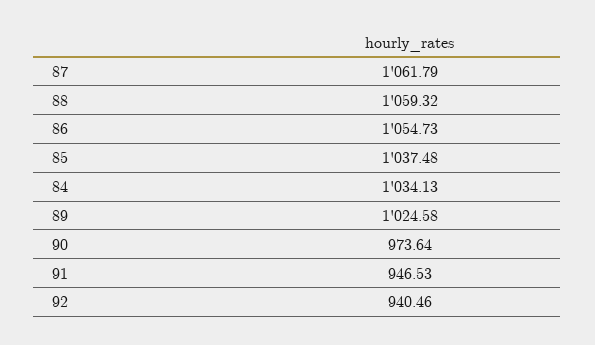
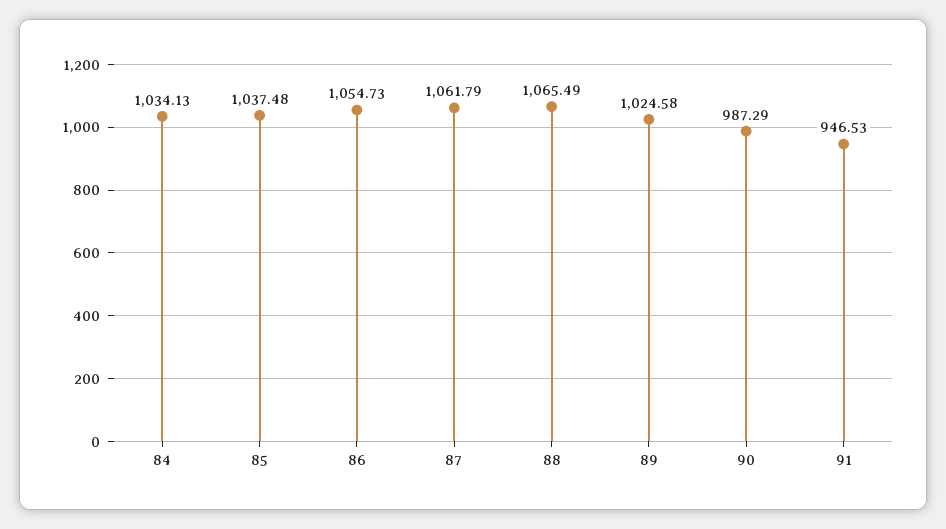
  {
    "87": 1061.79,
-   "88": 1059.32,
+   "88": 1065.49,
    "86": 1054.73,
    "85": 1037.48,
    "84": 1034.13,
    "89": 1024.58,
-   "90": 973.64,
+   "90": 987.29,
-   "91": 946.53,
+   "91": 946.53
-   "92": 940.46
  }

